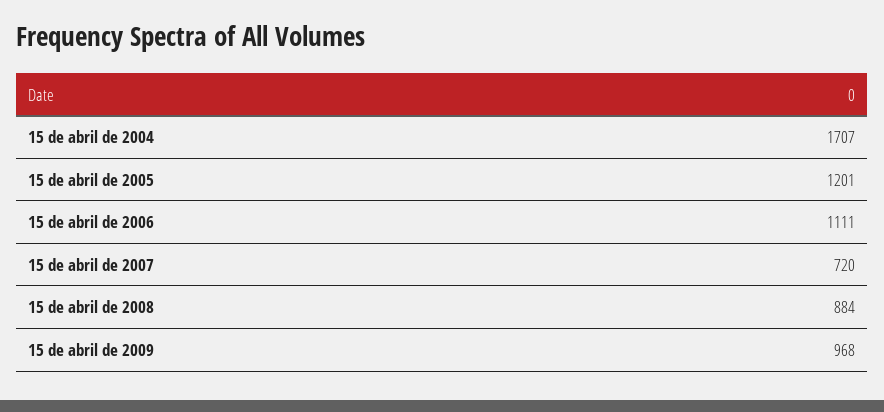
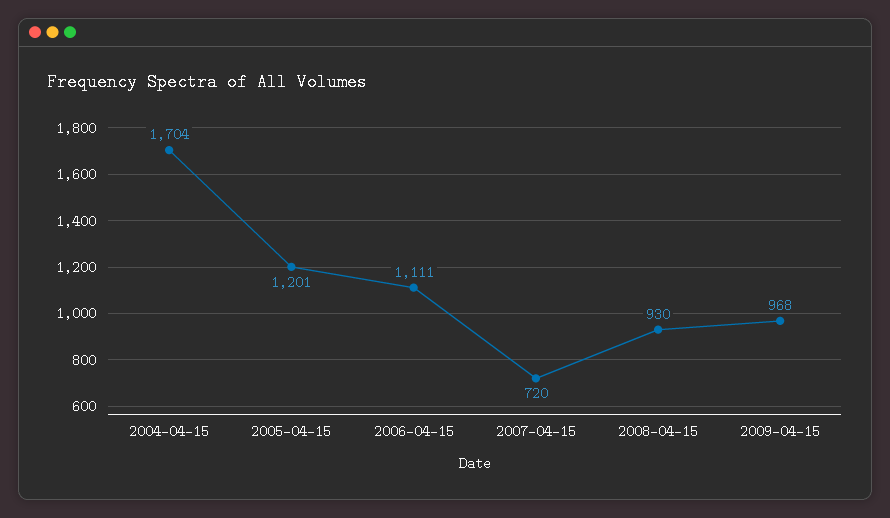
  {
-   "15 de abril de 2004": 1707,
+   "15 de abril de 2004": 1704,
    "15 de abril de 2005": 1201,
    "15 de abril de 2006": 1111,
    "15 de abril de 2007": 720,
-   "15 de abril de 2008": 884,
+   "15 de abril de 2008": 930,
    "15 de abril de 2009": 968
  }

